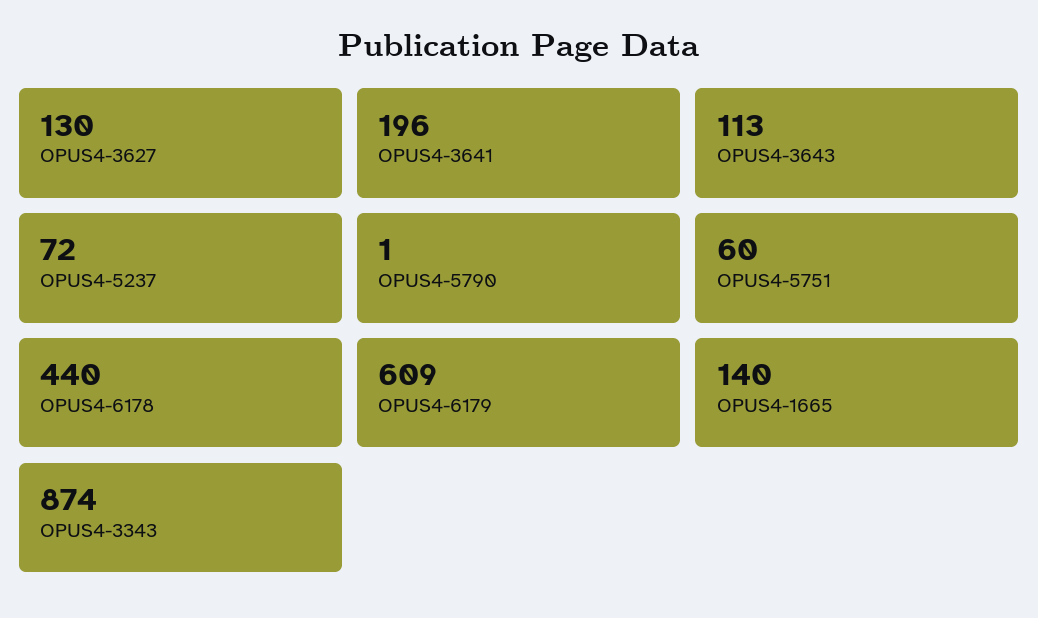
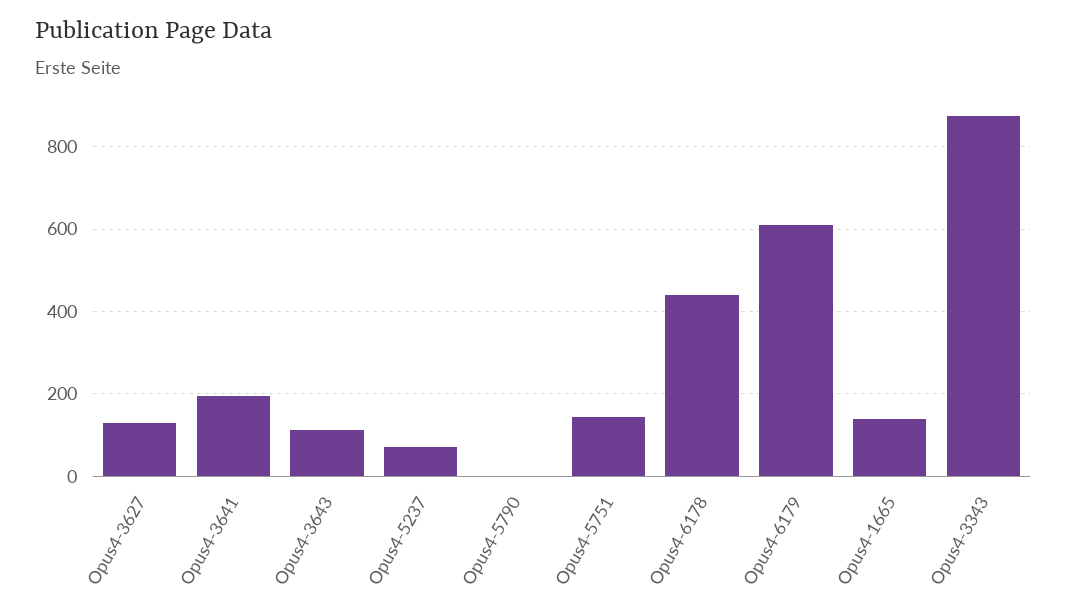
  {
    "OPUS4-3627": 130,
    "OPUS4-3641": 196,
    "OPUS4-3643": 113,
    "OPUS4-5237": 72,
    "OPUS4-5790": 1,
-   "OPUS4-5751": 60,
+   "OPUS4-5751": 140,
    "OPUS4-6178": 440,
    "OPUS4-6179": 609,
    "OPUS4-1665": 140,
    "OPUS4-3343": 874
  }

